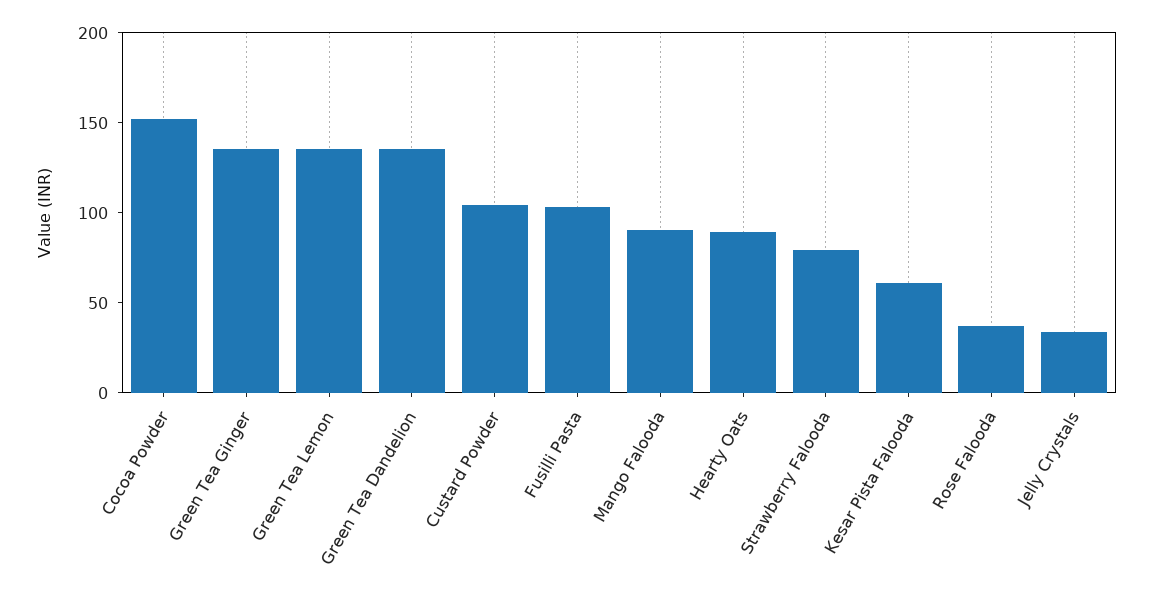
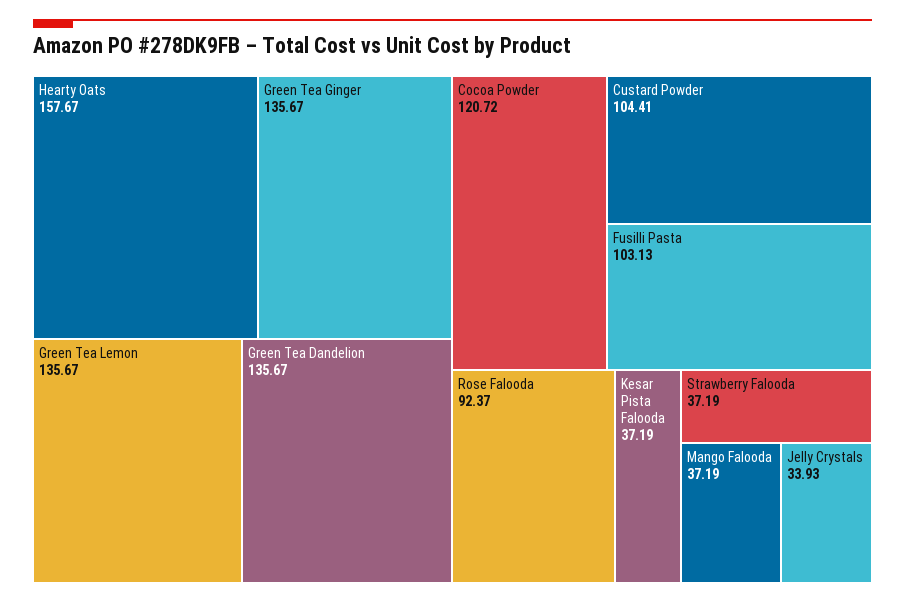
  {
-   "Cocoa Powder": 150,
+   "Cocoa Powder": 120.72,
    "Green Tea Ginger": 135.67,
    "Green Tea Lemon": 135.67,
    "Green Tea Dandelion": 135.67,
    "Custard Powder": 104.41,
    "Fusilli Pasta": 103.13,
-   "Mango Falooda": 90,
+   "Mango Falooda": 37.19,
-   "Hearty Oats": 90,
+   "Hearty Oats": 157.67,
-   "Strawberry Falooda": 80,
+   "Strawberry Falooda": 37.19,
-   "Kesar Pista Falooda": 60,
+   "Kesar Pista Falooda": 37.19,
-   "Rose Falooda": 40,
+   "Rose Falooda": 92.37,
    "Jelly Crystals": 33.93
  }

